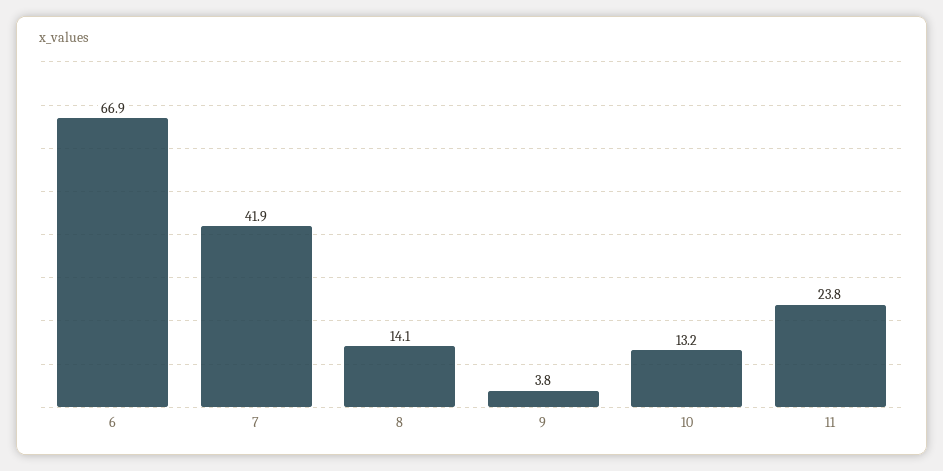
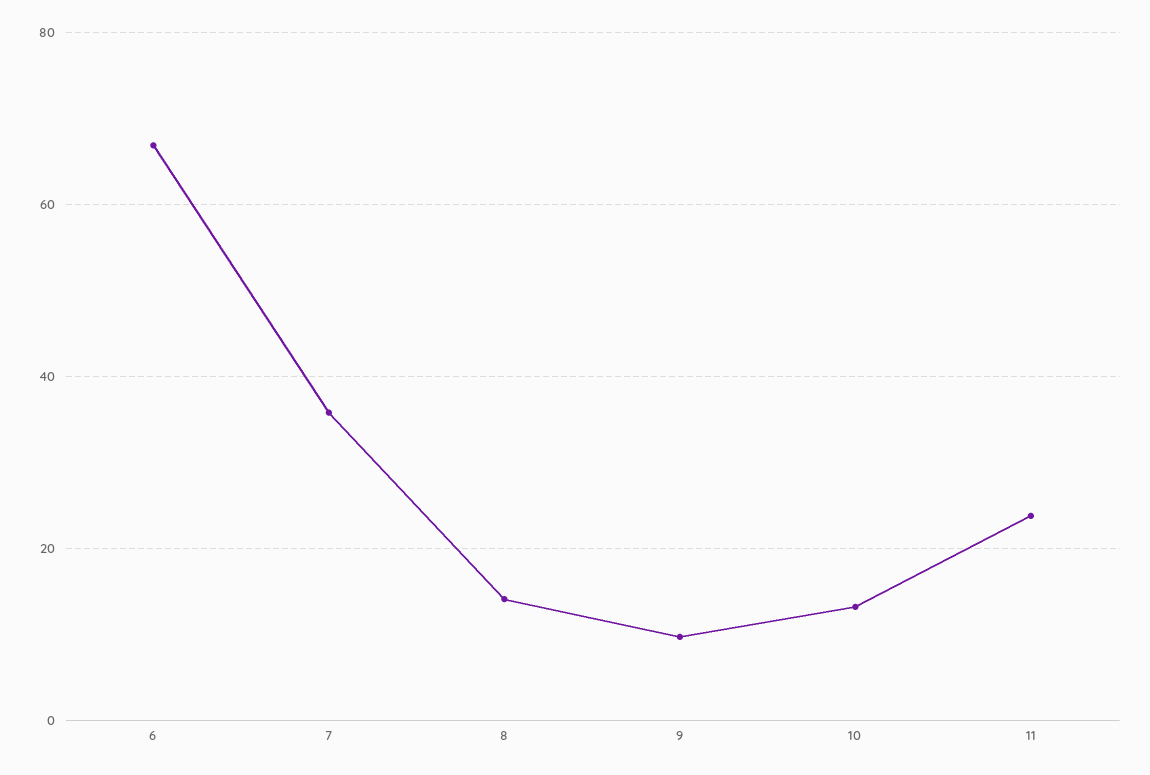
  {
    "6": 66.9,
-   "7": 41.9,
+   "7": 36,
    "8": 14.1,
-   "9": 3.8,
+   "9": 10,
    "10": 13.2,
    "11": 23.8
  }

